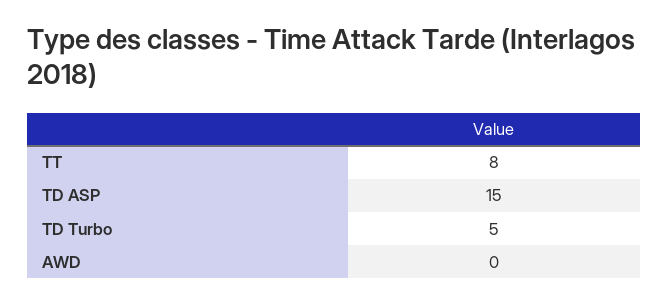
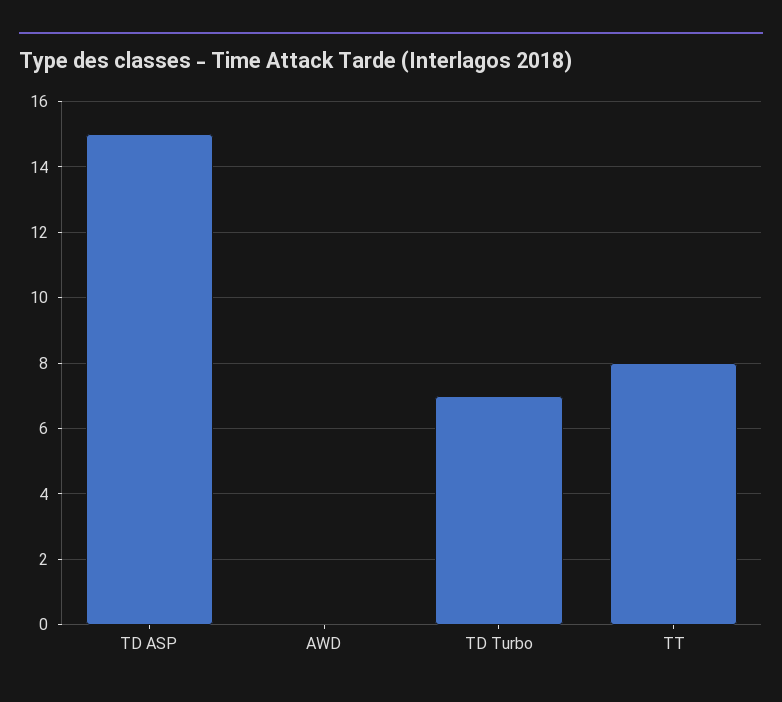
  {
    "TT": 8,
    "TD ASP": 15,
-   "TD Turbo": 5,
+   "TD Turbo": 7,
    "AWD": 0
  }

